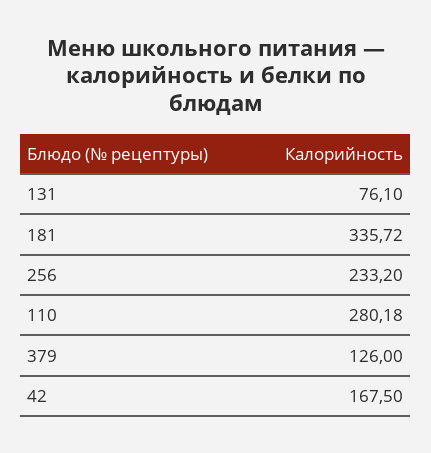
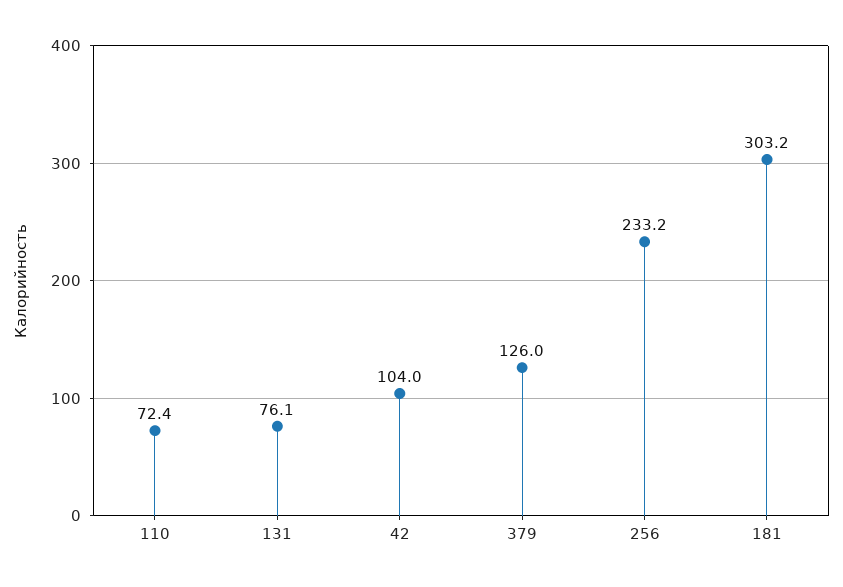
  {
    "131": 76.1,
-   "181": 335.72,
+   "181": 303.2,
    "256": 233.2,
-   "110": 280.18,
+   "110": 72.4,
    "379": 126,
-   "42": 167.5
+   "42": 104
  }

